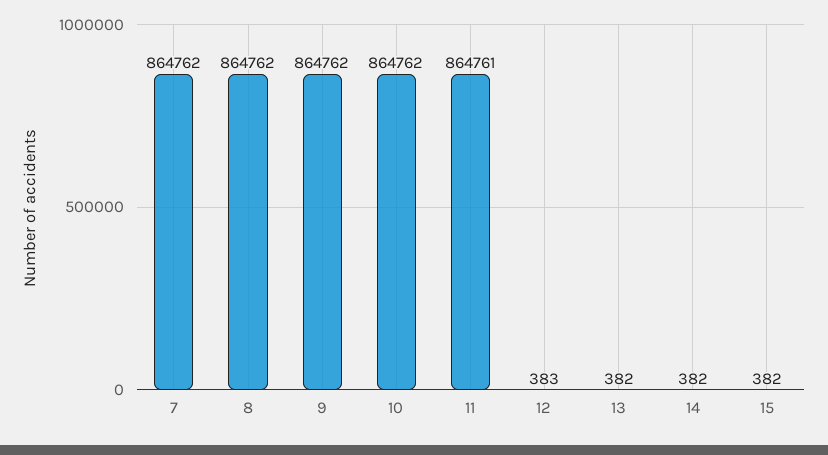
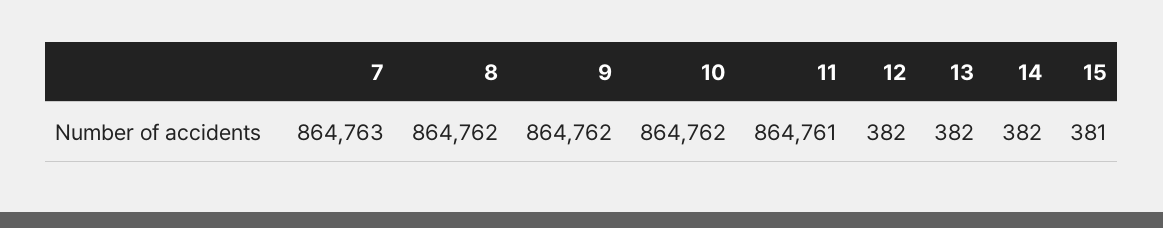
  {
-   "7": 864762,
+   "7": 864763,
    "8": 864762,
    "9": 864762,
    "10": 864762,
    "11": 864761,
-   "12": 383,
+   "12": 382,
    "13": 382,
    "14": 382,
-   "15": 382
+   "15": 381
  }

